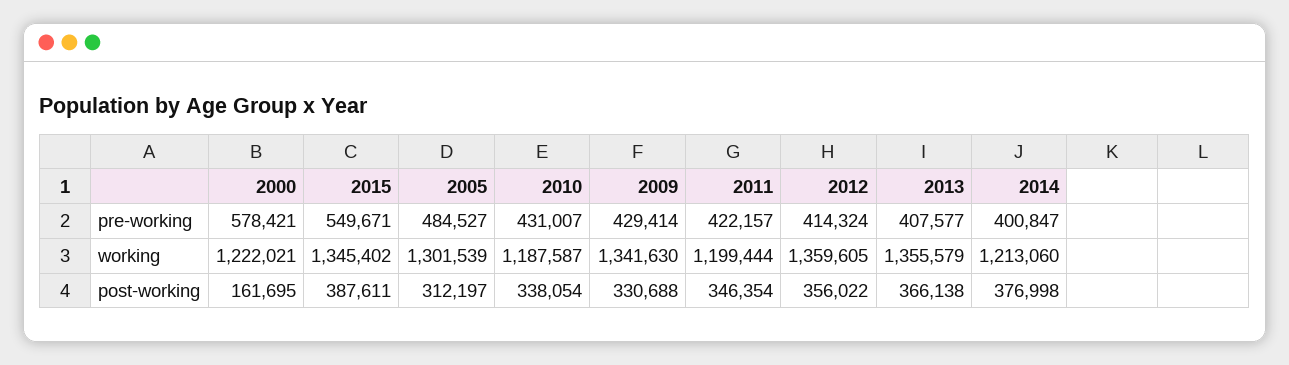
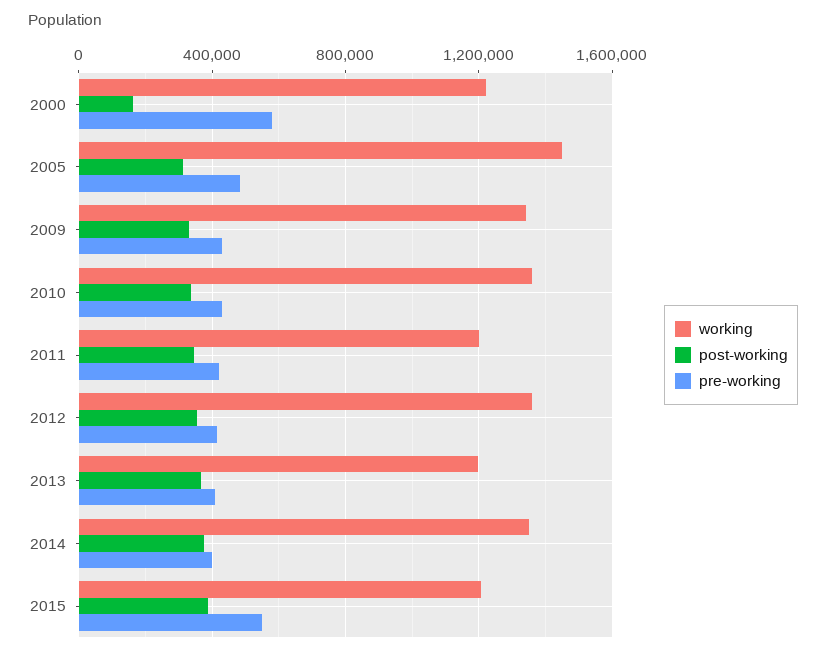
  {
    "pre-working": {
      "2000": 578421,
      "2015": 549671,
      "2005": 484527,
      "2010": 431007,
      "2009": 429414,
      "2011": 422157,
      "2012": 414324,
      "2013": 407577,
      "2014": 400847
    },
    "working": {
      "2000": 1222021,
-     "2015": 1345402,
+     "2015": 1200000,
-     "2005": 1301539,
+     "2005": 1450000,
-     "2010": 1187587,
+     "2010": 1350000,
      "2009": 1341630,
      "2011": 1199444,
      "2012": 1359605,
-     "2013": 1355579,
+     "2013": 1200000,
-     "2014": 1213060
+     "2014": 1350000
    },
    "post-working": {
      "2000": 161695,
      "2015": 387611,
      "2005": 312197,
      "2010": 338054,
      "2009": 330688,
      "2011": 346354,
      "2012": 356022,
      "2013": 366138,
      "2014": 376998
    }
  }

